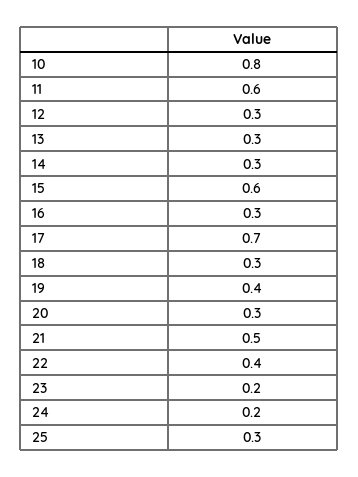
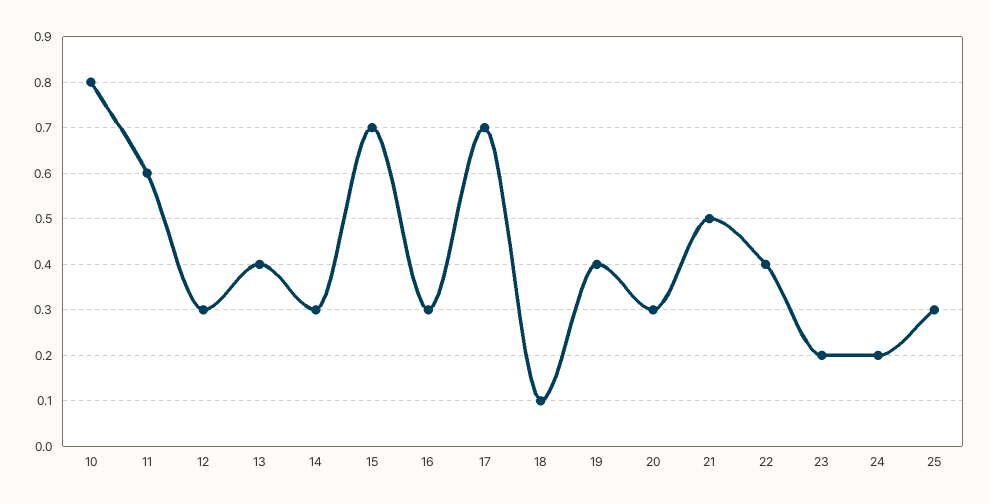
  {
    "10": 0.8,
    "11": 0.6,
    "12": 0.3,
-   "13": 0.3,
+   "13": 0.4,
    "14": 0.3,
-   "15": 0.6,
+   "15": 0.7,
    "16": 0.3,
    "17": 0.7,
-   "18": 0.3,
+   "18": 0.1,
    "19": 0.4,
    "20": 0.3,
    "21": 0.5,
    "22": 0.4,
    "23": 0.2,
    "24": 0.2,
    "25": 0.3
  }

